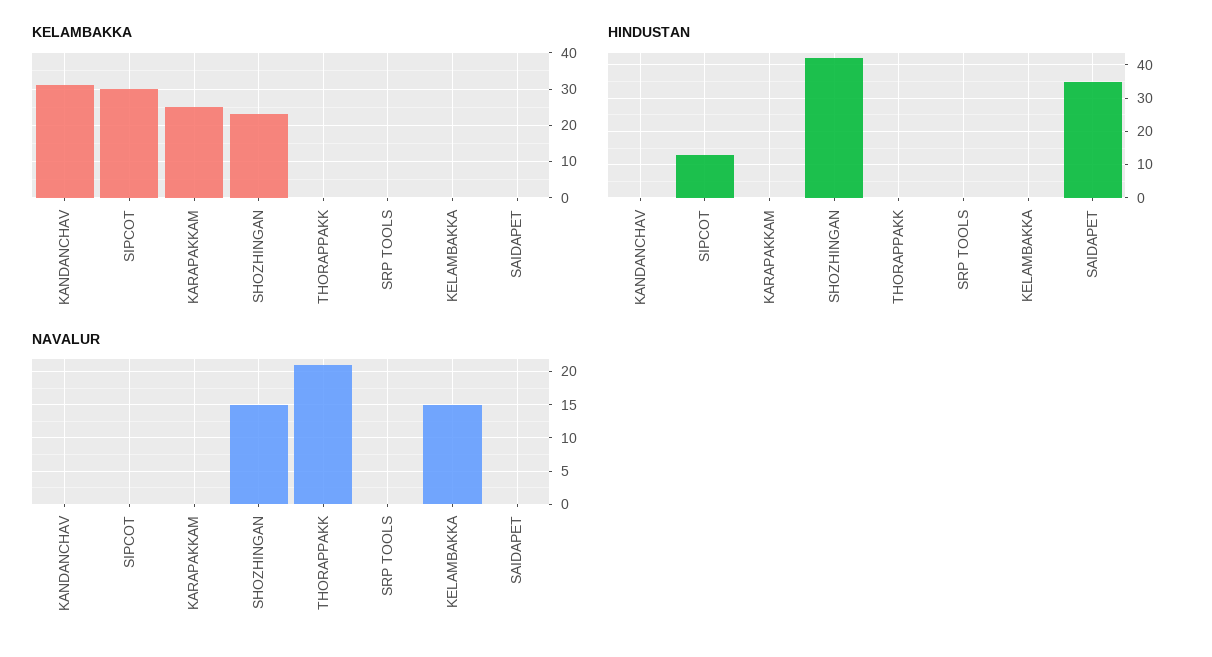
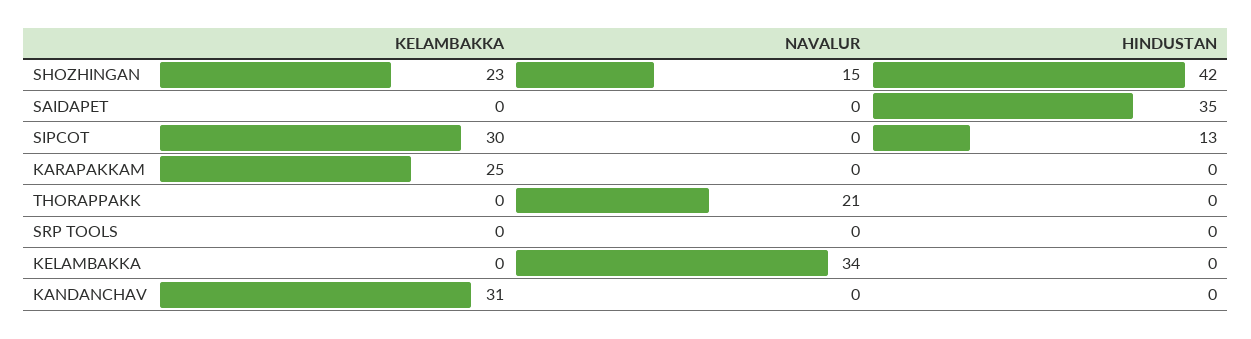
  {
    "KELAMBAKKA": {
      "KANDANCHAV": 31,
      "SIPCOT": 30,
      "KARAPAKKAM": 25,
      "SHOZHINGAN": 23,
      "THORAPPAKK": 0,
      "SRP TOOLS": 0,
      "KELAMBAKKA": 0,
      "SAIDAPET": 0
    },
    "HINDUSTAN": {
      "KANDANCHAV": 0,
      "SIPCOT": 13,
      "KARAPAKKAM": 0,
      "SHOZHINGAN": 42,
      "THORAPPAKK": 0,
      "SRP TOOLS": 0,
      "KELAMBAKKA": 0,
      "SAIDAPET": 35
    },
    "NAVALUR": {
      "KANDANCHAV": 0,
      "SIPCOT": 0,
      "KARAPAKKAM": 0,
      "SHOZHINGAN": 15,
      "THORAPPAKK": 21,
      "SRP TOOLS": 0,
-     "KELAMBAKKA": 15,
+     "KELAMBAKKA": 34,
      "SAIDAPET": 0
    }
  }

